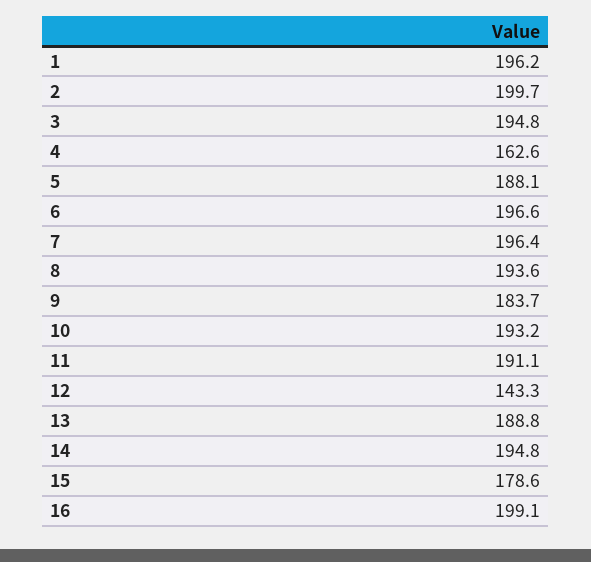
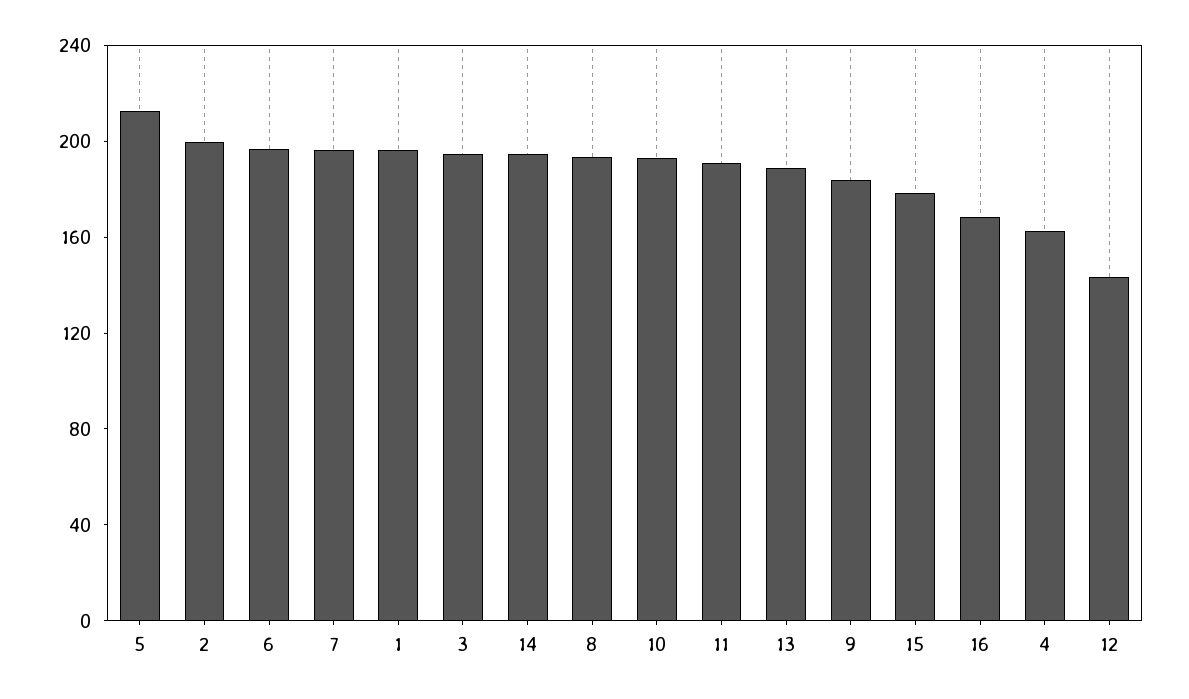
  {
    "1": 196.2,
    "2": 199.7,
    "3": 194.8,
    "4": 162.6,
-   "5": 188.1,
+   "5": 210,
    "6": 196.6,
    "7": 196.4,
    "8": 193.6,
    "9": 183.7,
    "10": 193.2,
    "11": 191.1,
    "12": 143.3,
    "13": 188.8,
    "14": 194.8,
    "15": 178.6,
-   "16": 199.1
+   "16": 170
  }

